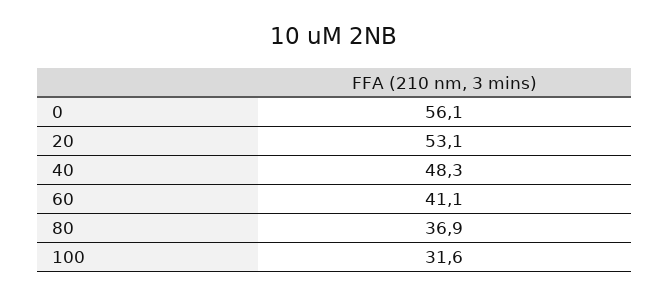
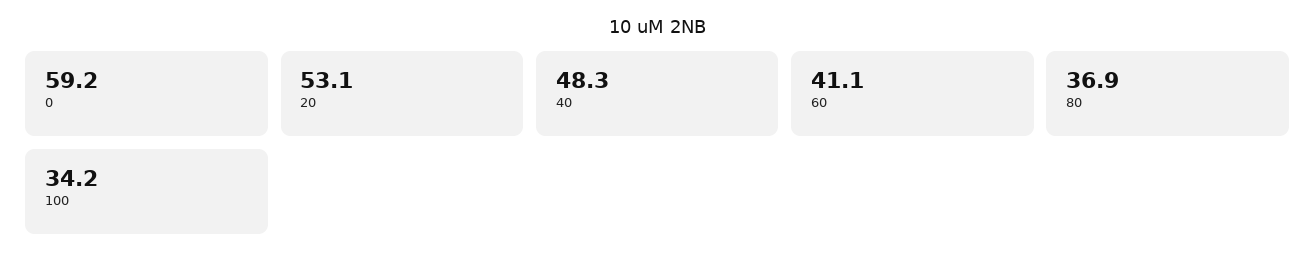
  {
-   "0": 56.1,
+   "0": 59.2,
    "20": 53.1,
    "40": 48.3,
    "60": 41.1,
    "80": 36.9,
-   "100": 31.6
+   "100": 34.2
  }

